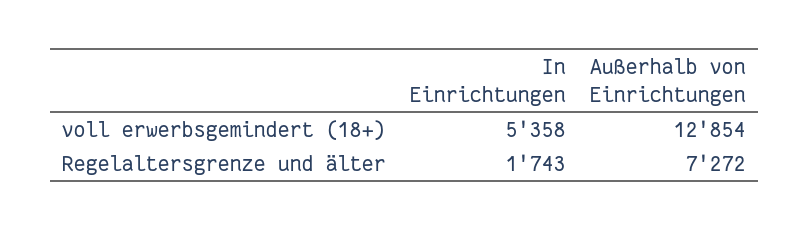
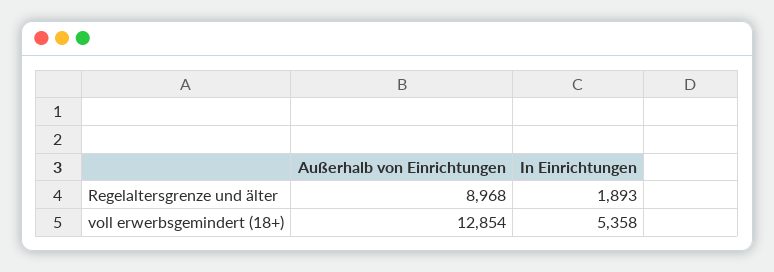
  {
    "In Einrichtungen": {
      "voll erwerbsgemindert (18+)": 5358,
-     "Regelaltersgrenze und älter": 1743
+     "Regelaltersgrenze und älter": 1893
    },
    "Außerhalb von Einrichtungen": {
      "voll erwerbsgemindert (18+)": 12854,
-     "Regelaltersgrenze und älter": 7272
+     "Regelaltersgrenze und älter": 8968
    }
  }

